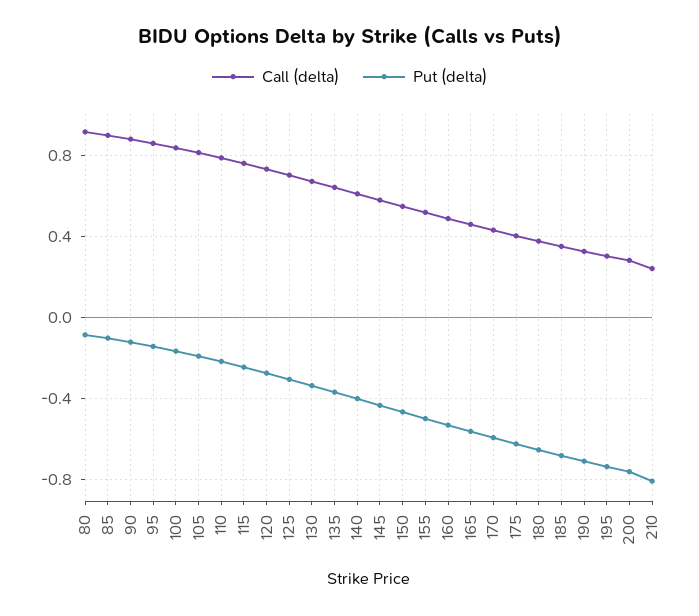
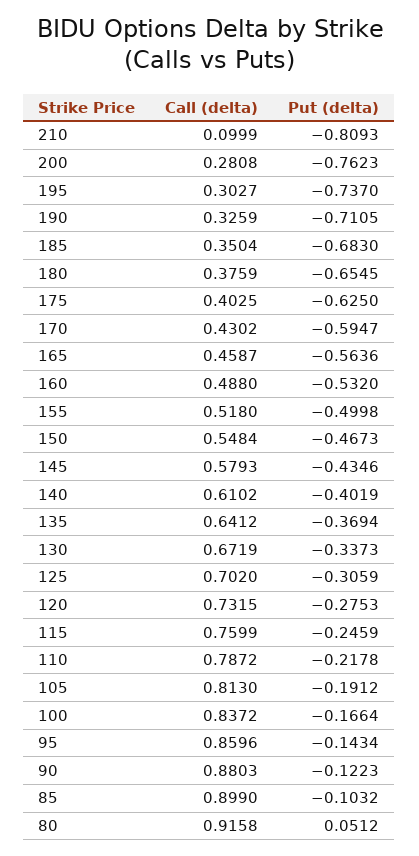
  {
    "Call (delta)": {
      "80": 0.9158,
      "85": 0.899,
      "90": 0.8803,
      "95": 0.8596,
      "100": 0.8372,
      "105": 0.813,
      "110": 0.7872,
      "115": 0.7599,
      "120": 0.7315,
      "125": 0.702,
      "130": 0.6719,
      "135": 0.6412,
      "140": 0.6102,
      "145": 0.5793,
      "150": 0.5484,
      "155": 0.518,
      "160": 0.488,
      "165": 0.4587,
      "170": 0.4302,
      "175": 0.4025,
      "180": 0.3759,
      "185": 0.3504,
      "190": 0.3259,
      "195": 0.3027,
      "200": 0.2808,
-     "210": 0.25
+     "210": 0.0999
    },
    "Put (delta)": {
-     "80": -0.1,
+     "80": 0.0512,
      "85": -0.1032,
      "90": -0.1223,
      "95": -0.1434,
      "100": -0.1664,
      "105": -0.1912,
      "110": -0.2178,
      "115": -0.2459,
      "120": -0.2753,
      "125": -0.3059,
      "130": -0.3373,
      "135": -0.3694,
      "140": -0.4019,
      "145": -0.4346,
      "150": -0.4673,
      "155": -0.4998,
      "160": -0.532,
      "165": -0.5636,
      "170": -0.5947,
      "175": -0.625,
      "180": -0.6545,
      "185": -0.683,
      "190": -0.7105,
      "195": -0.737,
      "200": -0.7623,
      "210": -0.8093
    }
  }

